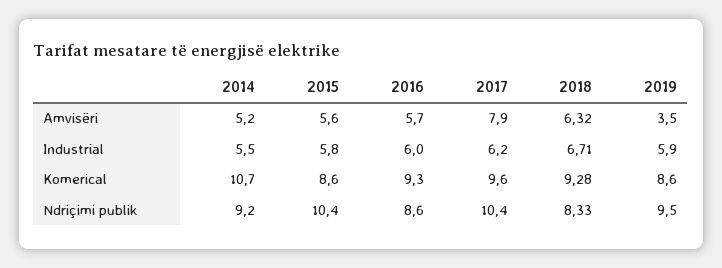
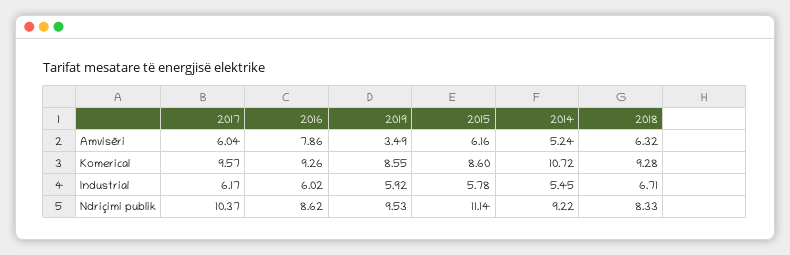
  {
    "2014": {
      "Amvisëri": 5.24,
      "Industrial": 5.45,
      "Komerical": 10.72,
      "Ndriçimi publik": 9.22
    },
    "2015": {
-     "Amvisëri": 5.6,
+     "Amvisëri": 6.16,
      "Industrial": 5.78,
      "Komerical": 8.6,
-     "Ndriçimi publik": 10.4
+     "Ndriçimi publik": 11.14
    },
    "2016": {
-     "Amvisëri": 5.7,
+     "Amvisëri": 7.86,
      "Industrial": 6.02,
      "Komerical": 9.26,
      "Ndriçimi publik": 8.62
    },
    "2017": {
-     "Amvisëri": 7.9,
+     "Amvisëri": 6.04,
      "Industrial": 6.17,
      "Komerical": 9.57,
      "Ndriçimi publik": 10.37
    },
    "2018": {
      "Amvisëri": 6.32,
      "Industrial": 6.71,
      "Komerical": 9.28,
      "Ndriçimi publik": 8.33
    },
    "2019": {
      "Amvisëri": 3.49,
      "Industrial": 5.92,
      "Komerical": 8.55,
      "Ndriçimi publik": 9.53
    }
  }

